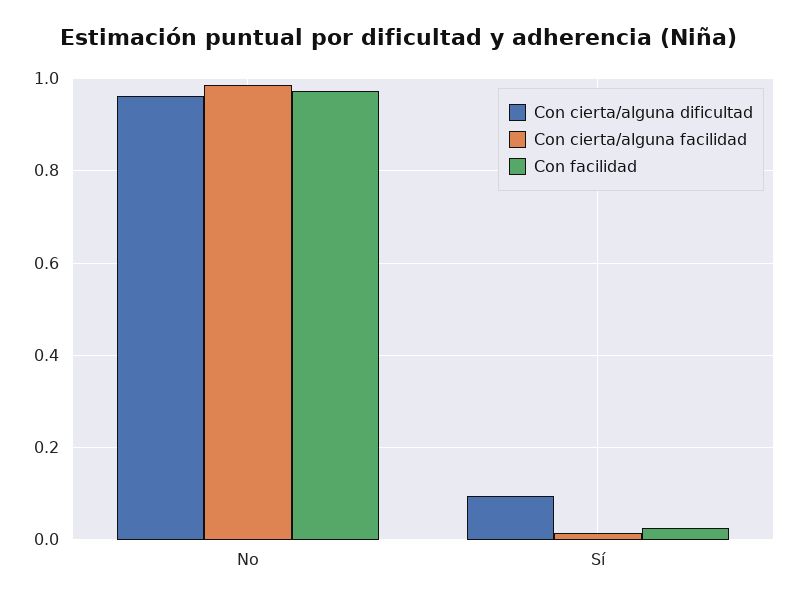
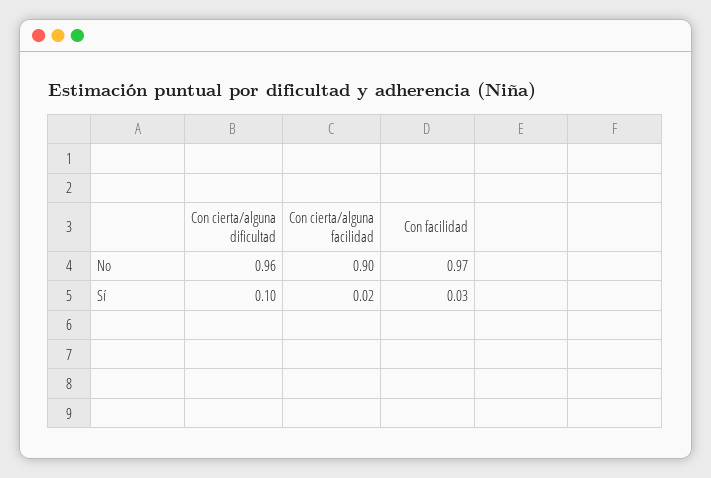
  {
    "Con cierta/alguna dificultad": {
      "No": 0.96,
      "Sí": 0.1
    },
    "Con cierta/alguna facilidad": {
-     "No": 0.98,
+     "No": 0.9,
      "Sí": 0.02
    },
    "Con facilidad": {
      "No": 0.97,
      "Sí": 0.03
    }
  }

